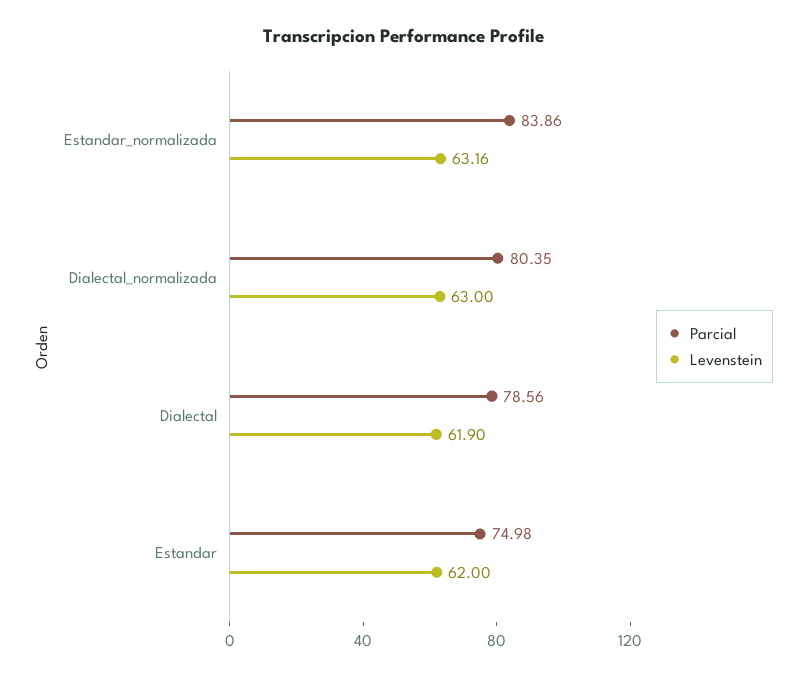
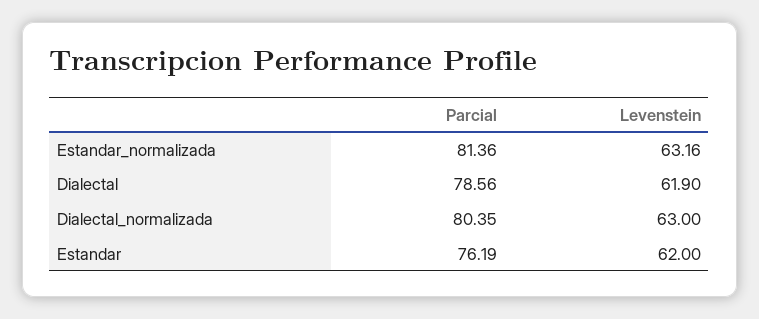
  {
    "Parcial": {
-     "Estandar_normalizada": 83.86,
+     "Estandar_normalizada": 81.36,
      "Dialectal_normalizada": 80.35,
      "Dialectal": 78.56,
-     "Estandar": 74.98
+     "Estandar": 76.19
    },
    "Levenstein": {
      "Estandar_normalizada": 63.16,
      "Dialectal_normalizada": 63,
      "Dialectal": 61.9,
      "Estandar": 62
    }
  }

